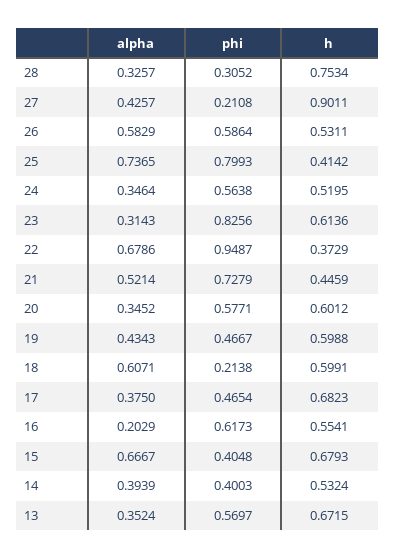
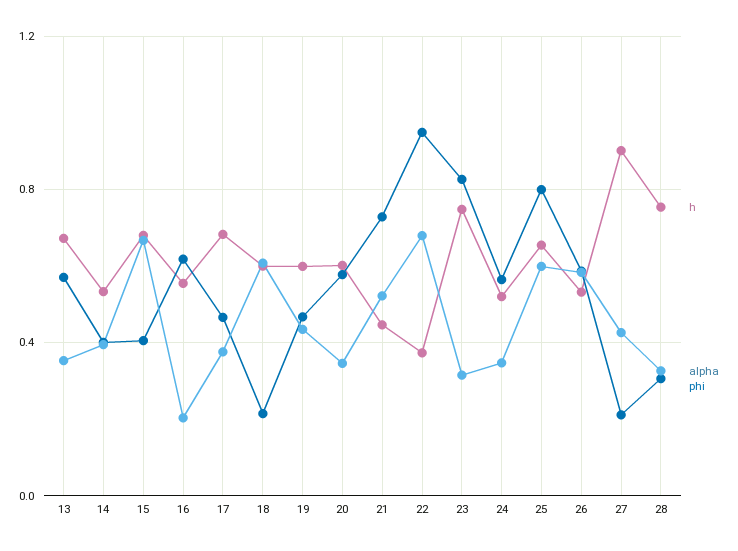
  {
    "alpha": {
      "28": 0.3257,
      "27": 0.4257,
      "26": 0.5829,
-     "25": 0.7365,
+     "25": 0.6,
      "24": 0.3464,
      "23": 0.3143,
      "22": 0.6786,
      "21": 0.5214,
      "20": 0.3452,
      "19": 0.4343,
      "18": 0.6071,
      "17": 0.375,
      "16": 0.2029,
      "15": 0.6667,
      "14": 0.3939,
      "13": 0.3524
    },
    "phi": {
      "28": 0.3052,
      "27": 0.2108,
      "26": 0.5864,
      "25": 0.7993,
      "24": 0.5638,
      "23": 0.8256,
      "22": 0.9487,
      "21": 0.7279,
      "20": 0.5771,
      "19": 0.4667,
      "18": 0.2138,
      "17": 0.4654,
      "16": 0.6173,
      "15": 0.4048,
      "14": 0.4003,
      "13": 0.5697
    },
    "h": {
      "28": 0.7534,
      "27": 0.9011,
      "26": 0.5311,
-     "25": 0.4142,
+     "25": 0.65,
      "24": 0.5195,
-     "23": 0.6136,
+     "23": 0.75,
      "22": 0.3729,
      "21": 0.4459,
      "20": 0.6012,
      "19": 0.5988,
      "18": 0.5991,
      "17": 0.6823,
      "16": 0.5541,
      "15": 0.6793,
      "14": 0.5324,
      "13": 0.6715
    }
  }

